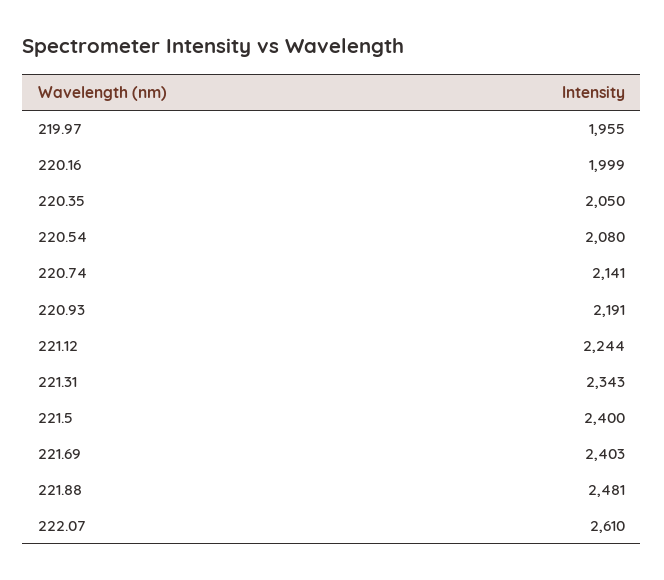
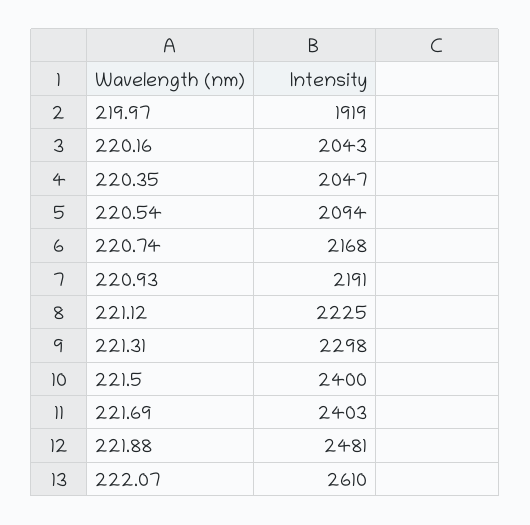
  {
-   "219.97": 1955,
+   "219.97": 1919,
-   "220.16": 1999,
+   "220.16": 2043,
-   "220.35": 2050,
+   "220.35": 2047,
-   "220.54": 2080,
+   "220.54": 2094,
-   "220.74": 2141,
+   "220.74": 2168,
    "220.93": 2191,
-   "221.12": 2244,
+   "221.12": 2225,
-   "221.31": 2343,
+   "221.31": 2298,
    "221.5": 2400,
    "221.69": 2403,
    "221.88": 2481,
    "222.07": 2610
  }

